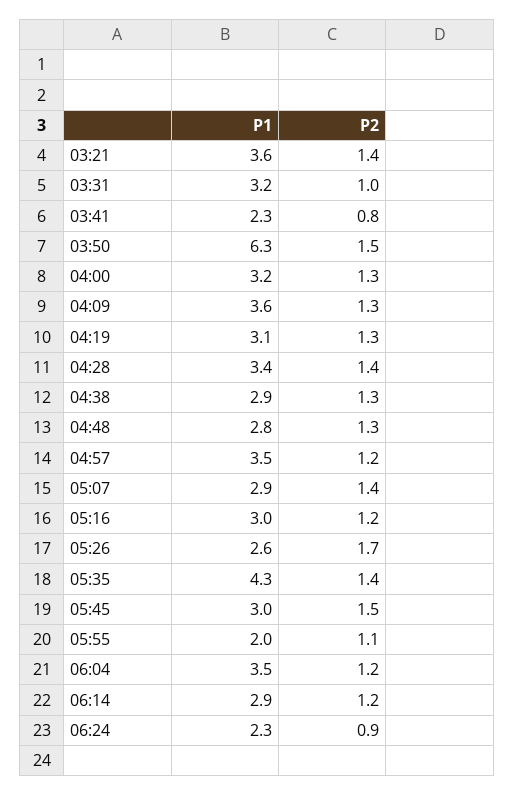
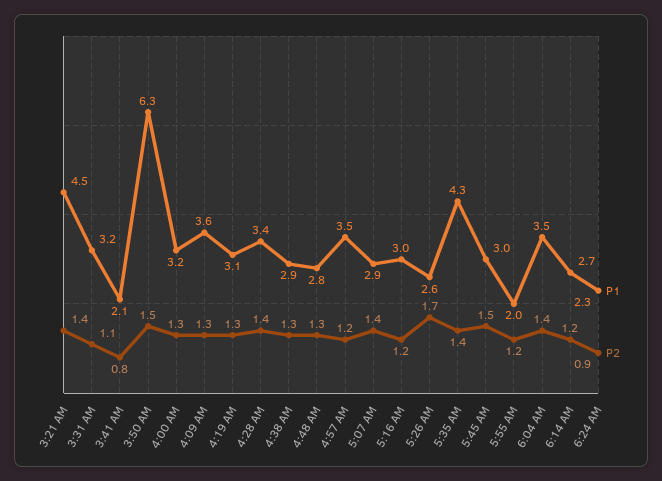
  {
    "P1": {
-     "03:21": 3.6,
+     "03:21": 4.5,
      "03:31": 3.2,
-     "03:41": 2.3,
+     "03:41": 2.1,
      "03:50": 6.3,
      "04:00": 3.2,
      "04:09": 3.6,
      "04:19": 3.1,
      "04:28": 3.4,
      "04:38": 2.9,
      "04:48": 2.8,
      "04:57": 3.5,
      "05:07": 2.9,
      "05:16": 3,
      "05:26": 2.6,
      "05:35": 4.3,
      "05:45": 3,
      "05:55": 2,
      "06:04": 3.5,
-     "06:14": 2.9,
+     "06:14": 2.7,
      "06:24": 2.3
    },
    "P2": {
      "03:21": 1.4,
-     "03:31": 1,
+     "03:31": 1.1,
      "03:41": 0.8,
      "03:50": 1.5,
      "04:00": 1.3,
      "04:09": 1.3,
      "04:19": 1.3,
      "04:28": 1.4,
      "04:38": 1.3,
      "04:48": 1.3,
      "04:57": 1.2,
      "05:07": 1.4,
      "05:16": 1.2,
      "05:26": 1.7,
      "05:35": 1.4,
      "05:45": 1.5,
-     "05:55": 1.1,
+     "05:55": 1.2,
-     "06:04": 1.2,
+     "06:04": 1.4,
      "06:14": 1.2,
      "06:24": 0.9
    }
  }

